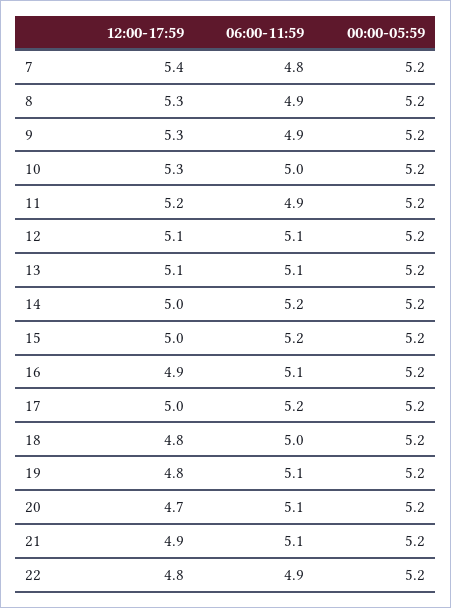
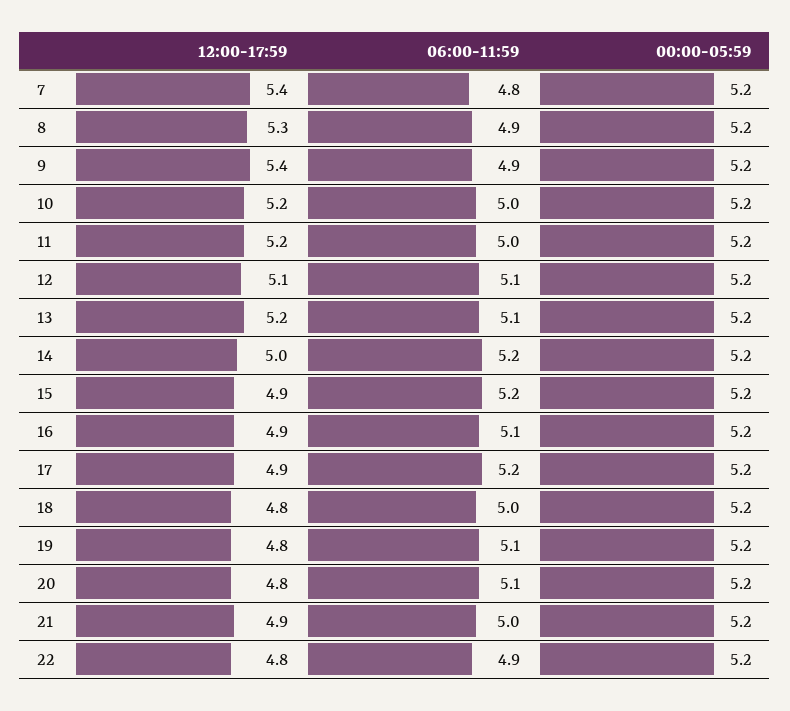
  {
    "12:00-17:59": {
      "7": 5.4,
      "8": 5.3,
-     "9": 5.3,
+     "9": 5.4,
-     "10": 5.3,
+     "10": 5.2,
      "11": 5.2,
      "12": 5.1,
-     "13": 5.1,
+     "13": 5.2,
      "14": 5,
-     "15": 5,
+     "15": 4.9,
      "16": 4.9,
-     "17": 5,
+     "17": 4.9,
      "18": 4.8,
      "19": 4.8,
-     "20": 4.7,
+     "20": 4.8,
      "21": 4.9,
      "22": 4.8
    },
    "06:00-11:59": {
      "7": 4.8,
      "8": 4.9,
      "9": 4.9,
      "10": 5,
-     "11": 4.9,
+     "11": 5,
      "12": 5.1,
      "13": 5.1,
      "14": 5.2,
      "15": 5.2,
      "16": 5.1,
      "17": 5.2,
      "18": 5,
      "19": 5.1,
      "20": 5.1,
-     "21": 5.1,
+     "21": 5,
      "22": 4.9
    },
    "00:00-05:59": {
      "7": 5.2,
      "8": 5.2,
      "9": 5.2,
      "10": 5.2,
      "11": 5.2,
      "12": 5.2,
      "13": 5.2,
      "14": 5.2,
      "15": 5.2,
      "16": 5.2,
      "17": 5.2,
      "18": 5.2,
      "19": 5.2,
      "20": 5.2,
      "21": 5.2,
      "22": 5.2
    }
  }

